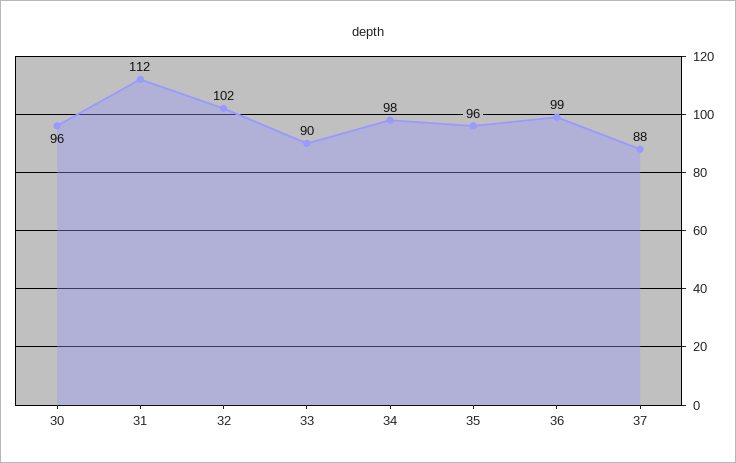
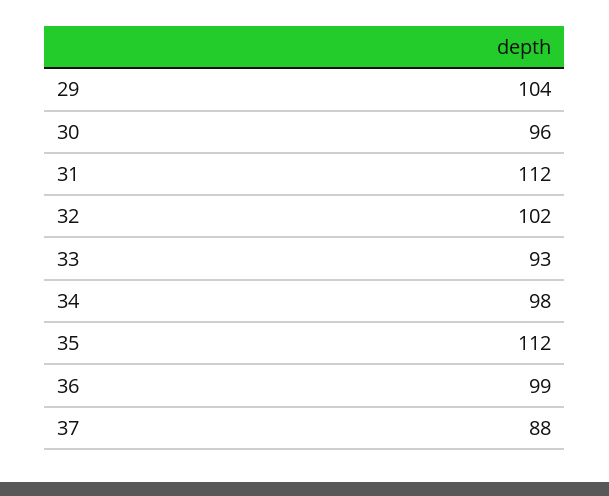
  {
    "30": 96,
    "31": 112,
    "32": 102,
-   "33": 90,
+   "33": 93,
    "34": 98,
-   "35": 96,
+   "35": 112,
    "36": 99,
-   "37": 88
+   "37": 88,
+   "29": 104
  }

